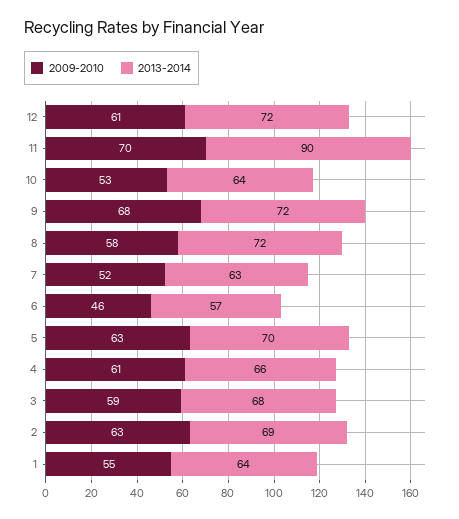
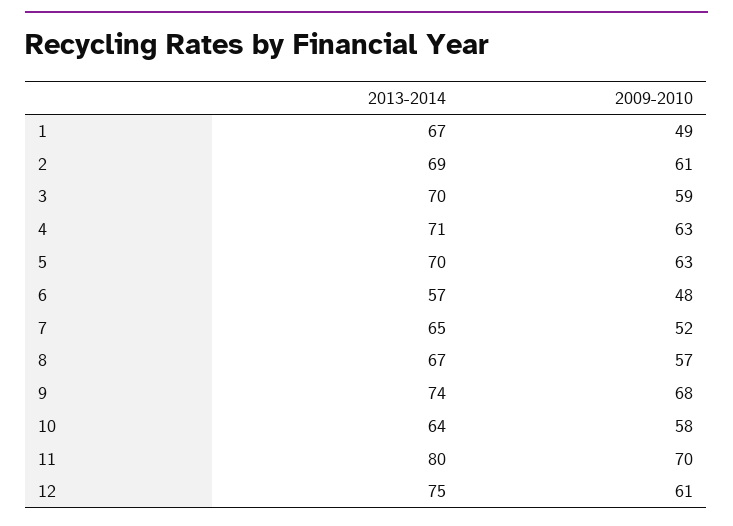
  {
    "2009-2010": {
      "12": 61,
      "11": 70,
-     "10": 53,
+     "10": 58,
      "9": 68,
-     "8": 58,
+     "8": 57,
      "7": 52,
-     "6": 46,
+     "6": 48,
      "5": 63,
-     "4": 61,
+     "4": 63,
      "3": 59,
-     "2": 63,
+     "2": 61,
-     "1": 55
+     "1": 49
    },
    "2013-2014": {
-     "12": 72,
+     "12": 75,
-     "11": 90,
+     "11": 80,
      "10": 64,
-     "9": 72,
+     "9": 74,
-     "8": 72,
+     "8": 67,
-     "7": 63,
+     "7": 65,
      "6": 57,
      "5": 70,
-     "4": 66,
+     "4": 71,
-     "3": 68,
+     "3": 70,
      "2": 69,
-     "1": 64
+     "1": 67
    }
  }

